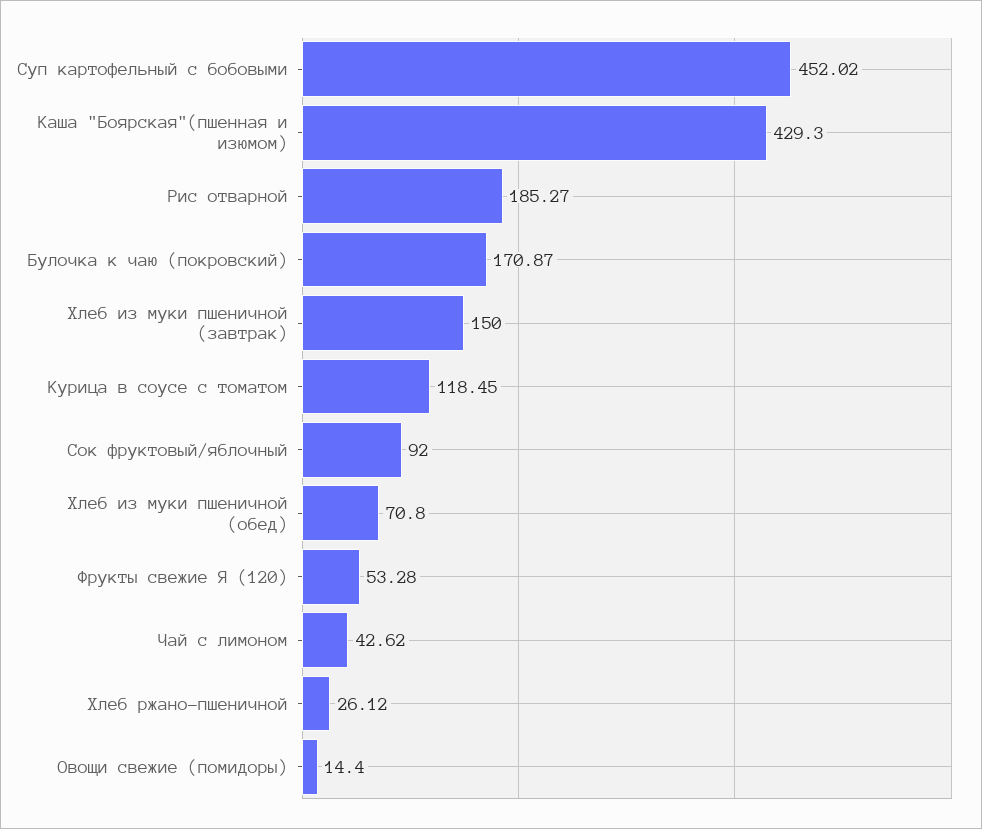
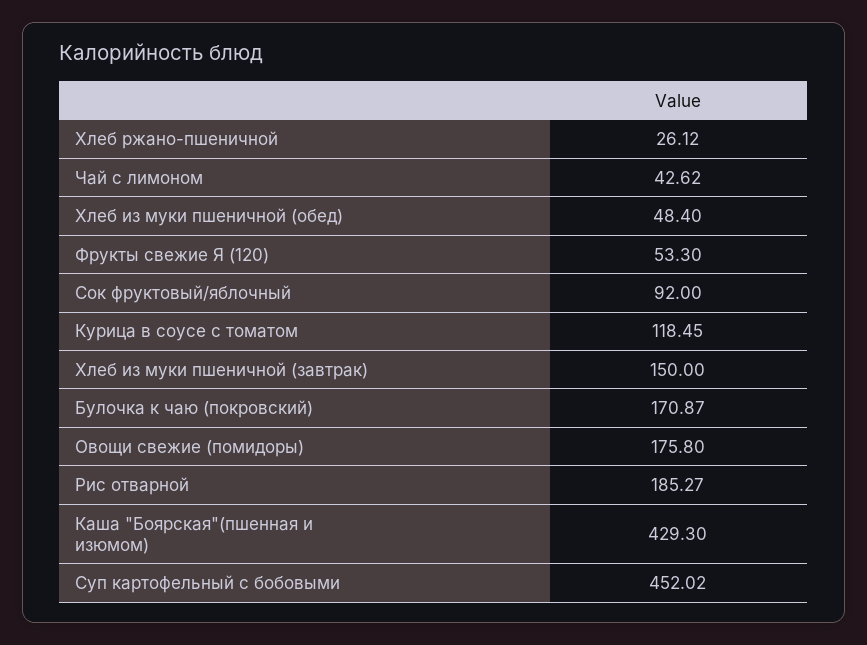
  {
    "Суп картофельный с бобовыми": 452.02,
    "Каша \"Боярская\"(пшенная и изюмом)": 429.3,
    "Рис отварной": 185.27,
    "Булочка к чаю (покровский)": 170.87,
    "Хлеб из муки пшеничной (завтрак)": 150,
    "Курица в соусе с томатом": 118.45,
    "Сок фруктовый/яблочный": 92,
-   "Хлеб из муки пшеничной (обед)": 70.8,
+   "Хлеб из муки пшеничной (обед)": 48.4,
-   "Фрукты свежие Я (120)": 53.28,
+   "Фрукты свежие Я (120)": 53.3,
    "Чай с лимоном": 42.62,
    "Хлеб ржано-пшеничной": 26.12,
-   "Овощи свежие (помидоры)": 14.4
+   "Овощи свежие (помидоры)": 175.8
  }

